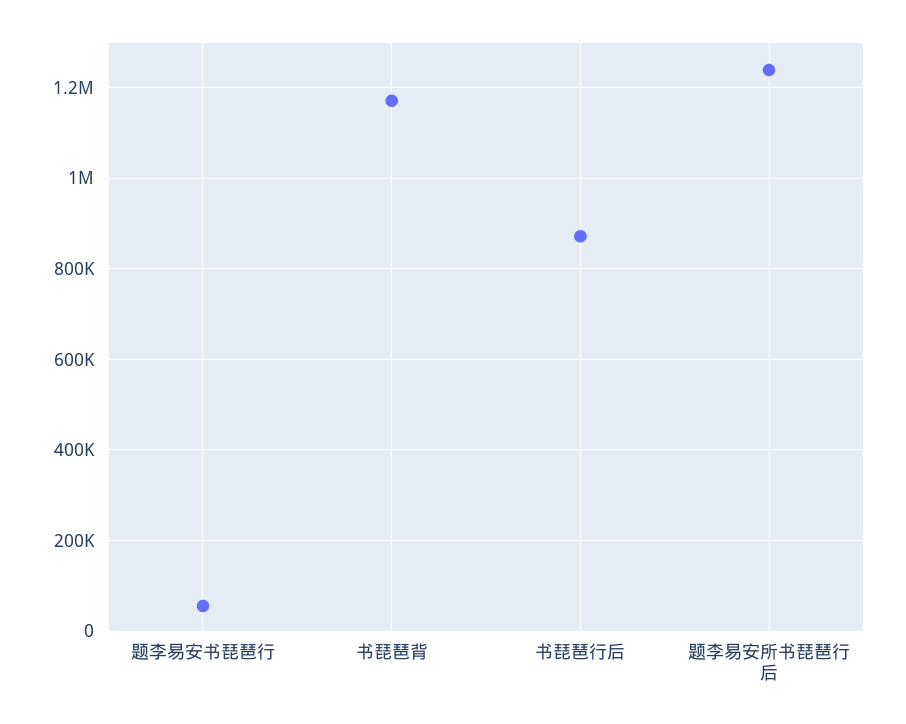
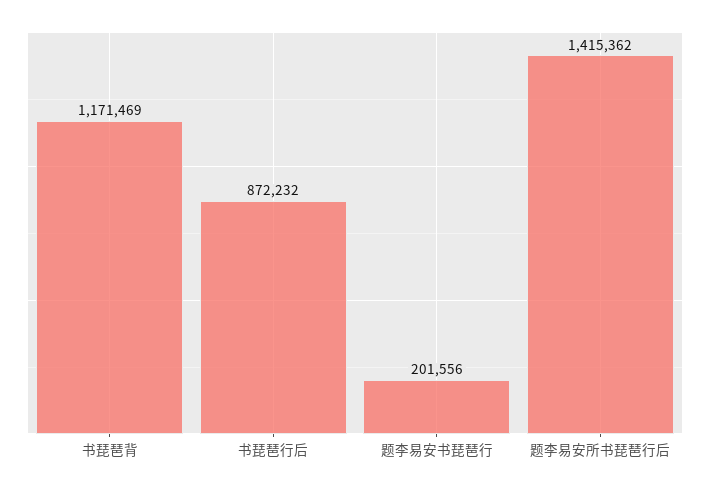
  {
-   "题李易安书琵琶行": 60000,
+   "题李易安书琵琶行": 201556,
    "书琵琶背": 1171469,
    "书琵琶行后": 872232,
-   "题李易安所书琵琶行后": 1240000
+   "题李易安所书琵琶行后": 1415362
  }

